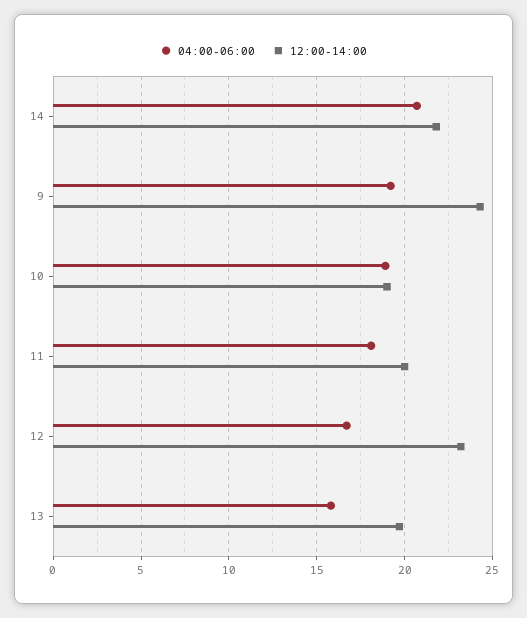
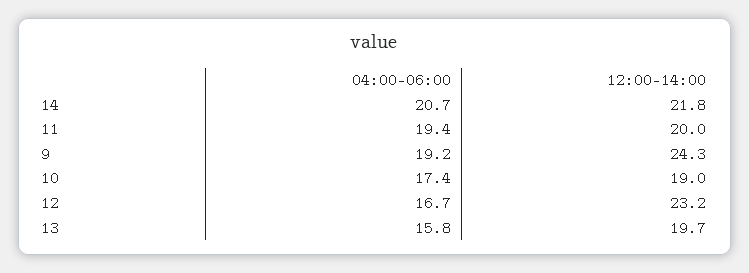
  {
    "04:00-06:00": {
      "14": 20.7,
      "9": 19.2,
-     "10": 19,
+     "10": 17.4,
-     "11": 18,
+     "11": 19.4,
      "12": 16.7,
      "13": 15.8
    },
    "12:00-14:00": {
      "14": 21.8,
      "9": 24.3,
      "10": 19,
      "11": 20,
      "12": 23.2,
      "13": 19.7
    }
  }

